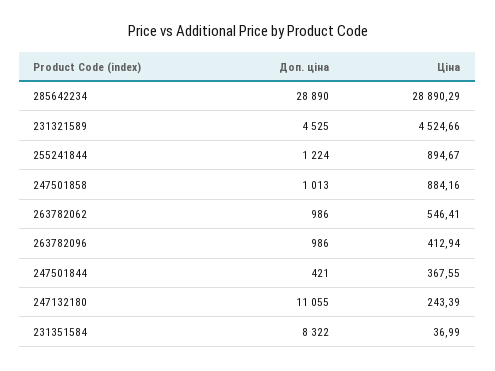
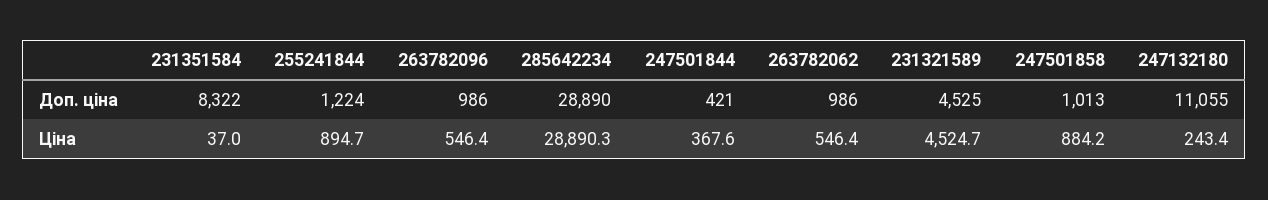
  {
    "Доп. ціна": {
      "285642234": 28890,
      "231321589": 4525,
      "255241844": 1224,
      "247501858": 1013,
      "263782062": 986,
      "263782096": 986,
      "247501844": 421,
      "247132180": 11055,
      "231351584": 8322
    },
    "Ціна": {
      "285642234": 28890.29,
      "231321589": 4524.66,
      "255241844": 894.67,
      "247501858": 884.16,
      "263782062": 546.41,
-     "263782096": 412.94,
+     "263782096": 546.4,
      "247501844": 367.55,
      "247132180": 243.39,
      "231351584": 36.99
    }
  }

